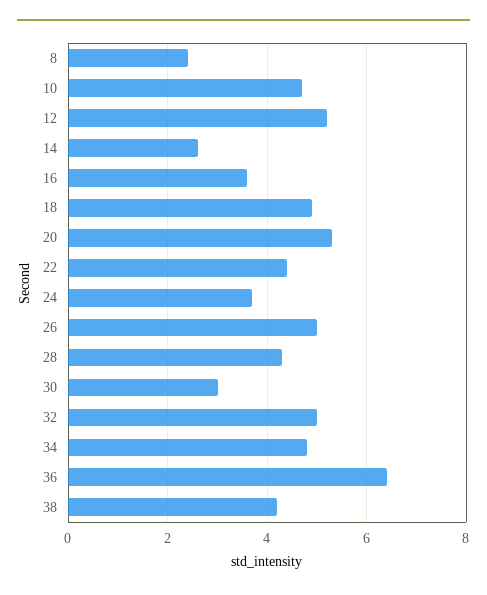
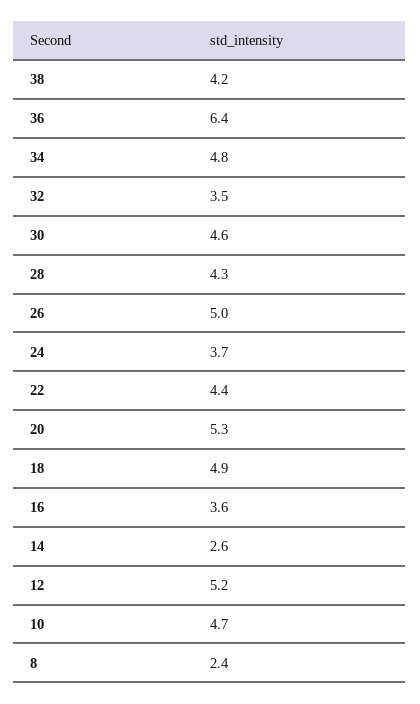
  {
    "8": 2.4,
    "10": 4.7,
    "12": 5.2,
    "14": 2.6,
    "16": 3.6,
    "18": 4.9,
    "20": 5.3,
    "22": 4.4,
    "24": 3.7,
    "26": 5,
    "28": 4.3,
-   "30": 3,
+   "30": 4.6,
-   "32": 5,
+   "32": 3.5,
    "34": 4.8,
    "36": 6.4,
    "38": 4.2
  }

